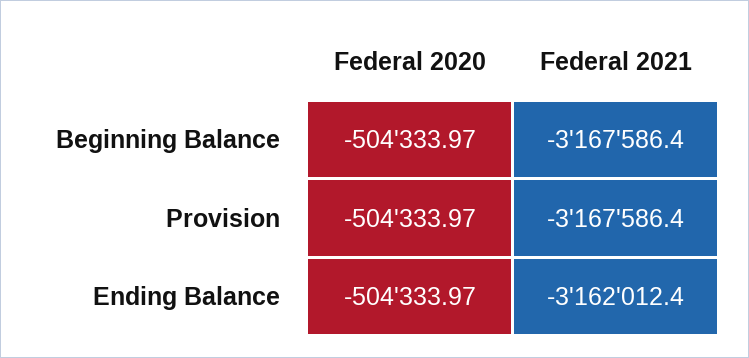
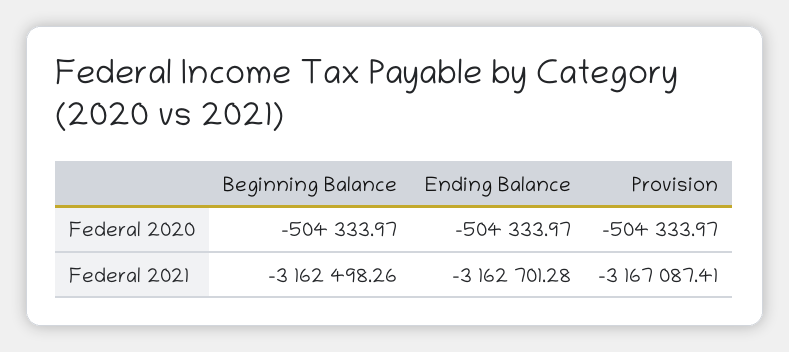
  {
    "Federal 2020": {
      "Beginning Balance": -504333.97,
      "Provision": -504333.97,
      "Ending Balance": -504333.97
    },
    "Federal 2021": {
-     "Beginning Balance": -3167586.4,
+     "Beginning Balance": -3162498.26,
-     "Provision": -3167586.4,
+     "Provision": -3167087.41,
-     "Ending Balance": -3162012.4
+     "Ending Balance": -3162701.28
    }
  }

